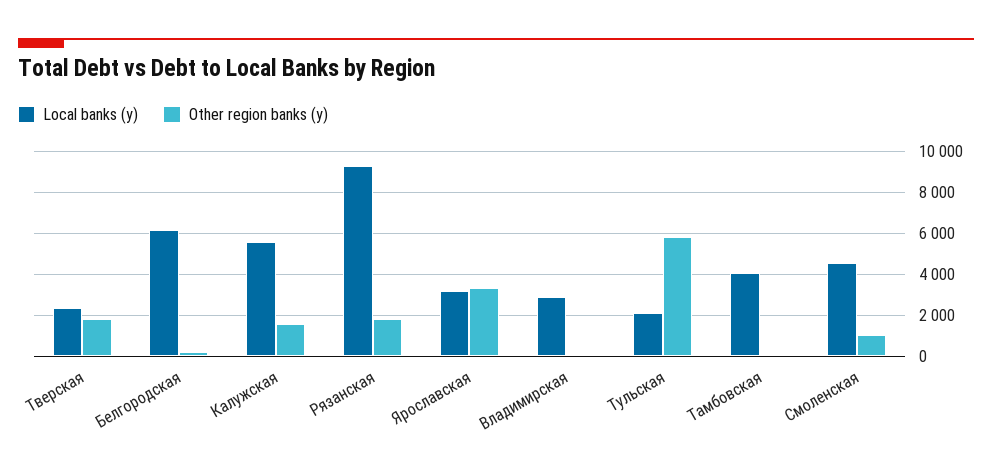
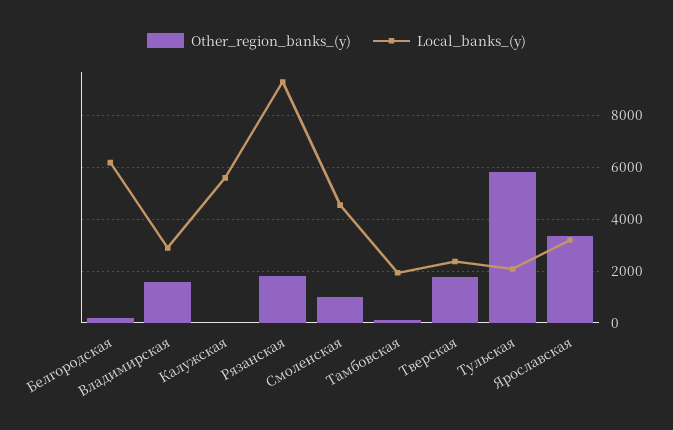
  {
    "Local banks (y)": {
      "Тверская": 2250,
      "Белгородская": 6250,
      "Калужская": 5500,
      "Рязанская": 9250,
      "Ярославская": 3250,
      "Владимирская": 3000,
      "Тульская": 2000,
-     "Тамбовская": 4000,
+     "Тамбовская": 2000,
      "Смоленская": 4500
    },
    "Other region banks (y)": {
      "Тверская": 1750,
      "Белгородская": 250,
-     "Калужская": 1500,
+     "Калужская": 0,
      "Рязанская": 1750,
      "Ярославская": 3250,
-     "Владимирская": 0,
+     "Владимирская": 1500,
      "Тульская": 5750,
      "Тамбовская": 250,
      "Смоленская": 1000
    }
  }

